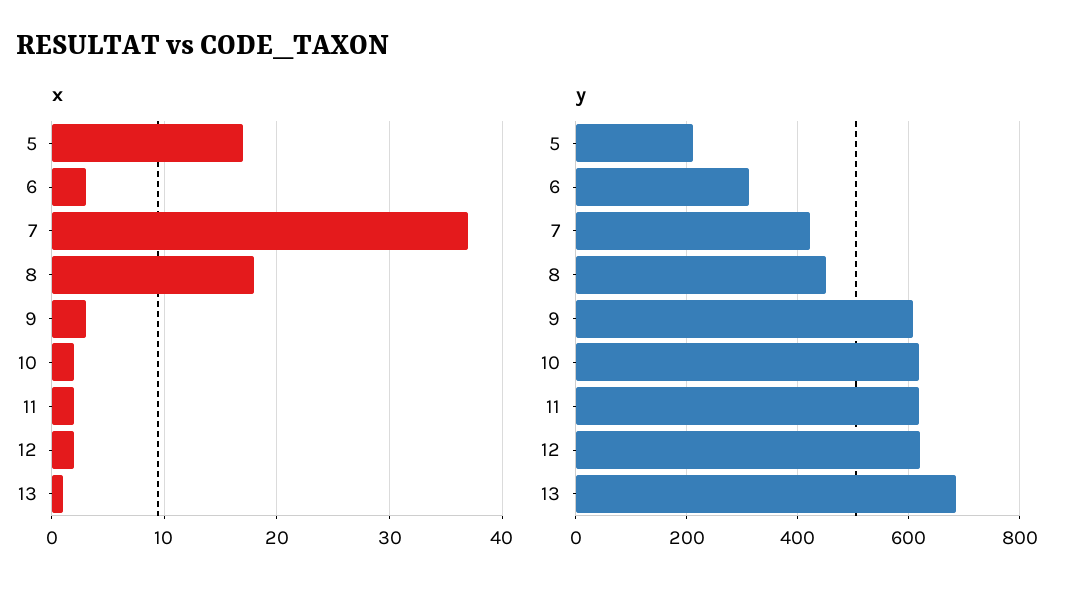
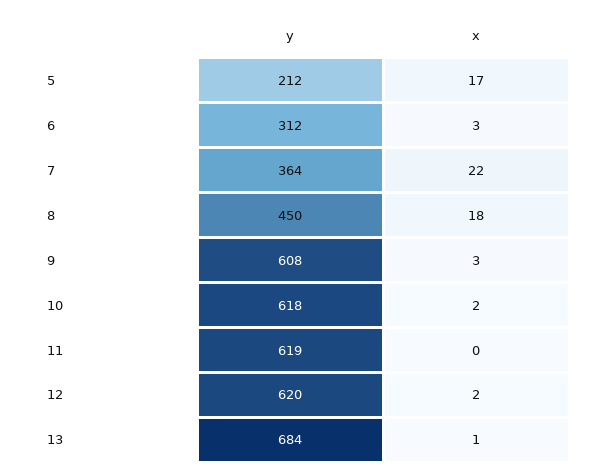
  {
    "x": {
      "5": 17,
      "6": 3,
-     "7": 37,
+     "7": 22,
      "8": 18,
      "9": 3,
      "10": 2,
-     "11": 2,
+     "11": 0,
      "12": 2,
      "13": 1
    },
    "y": {
      "5": 212,
      "6": 312,
-     "7": 420,
+     "7": 364,
      "8": 450,
      "9": 608,
      "10": 618,
      "11": 619,
      "12": 620,
      "13": 684
    }
  }

